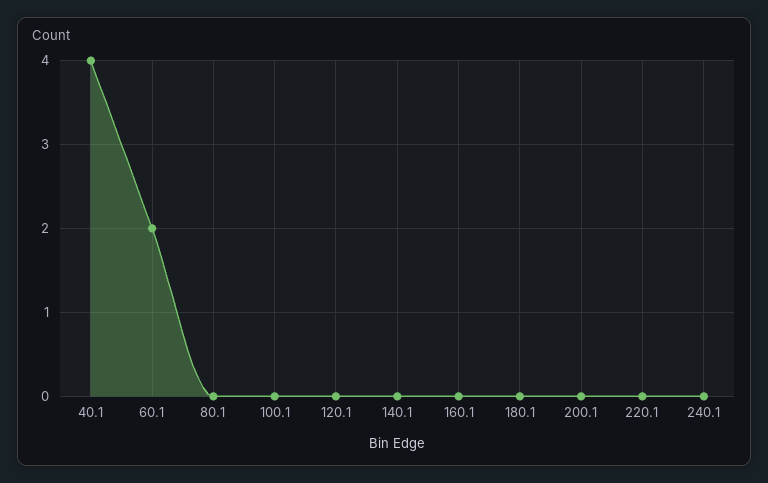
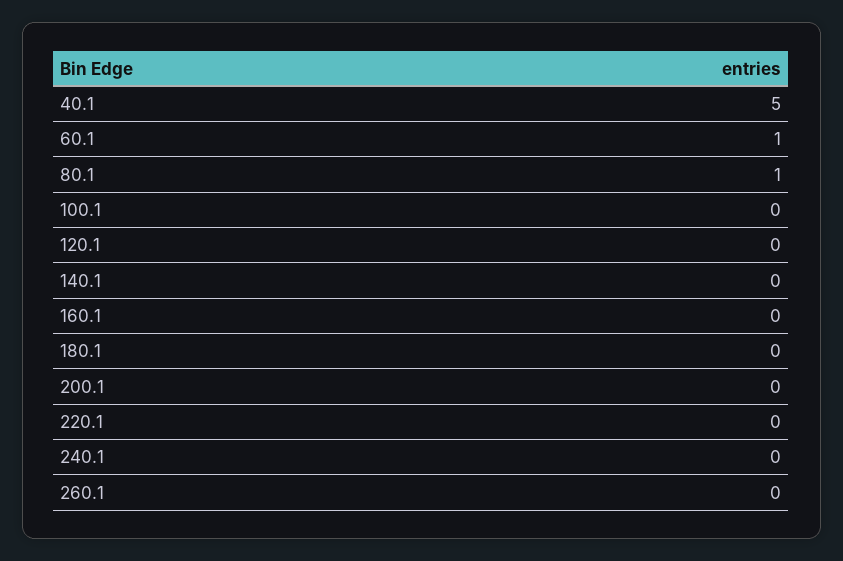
  {
-   "40.1": 4,
+   "40.1": 5,
-   "60.1": 2,
+   "60.1": 1,
-   "80.1": 0,
+   "80.1": 1,
    "100.1": 0,
    "120.1": 0,
    "140.1": 0,
    "160.1": 0,
    "180.1": 0,
    "200.1": 0,
    "220.1": 0,
-   "240.1": 0
+   "240.1": 0,
+   "260.1": 0
  }

